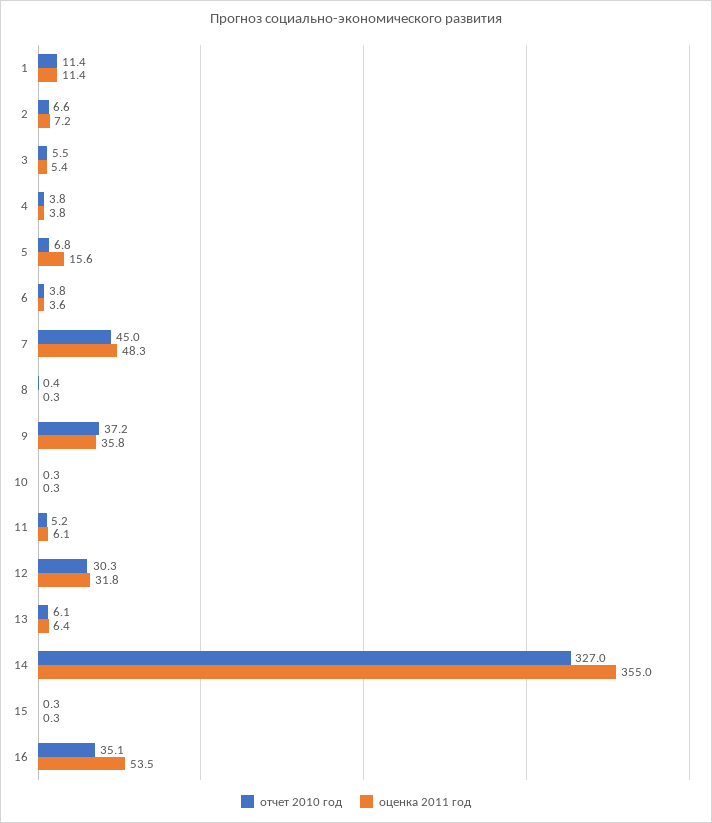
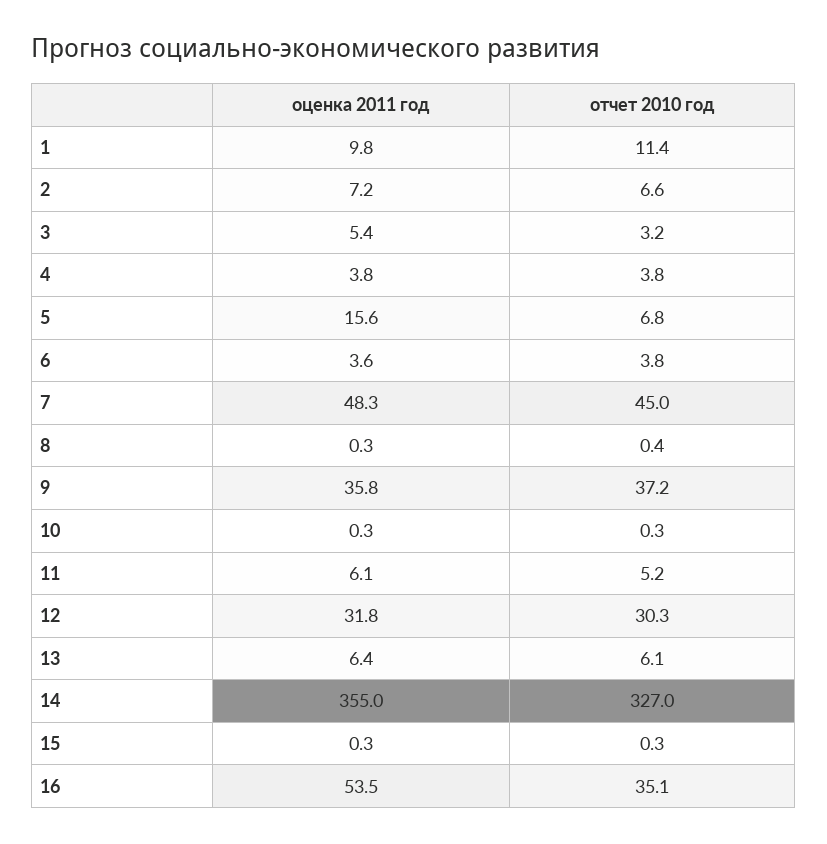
  {
    "отчет 2010 год": {
      "1": 11.4,
      "2": 6.6,
-     "3": 5.5,
+     "3": 3.2,
      "4": 3.8,
      "5": 6.8,
      "6": 3.8,
      "7": 45,
      "8": 0.4,
      "9": 37.2,
      "10": 0.3,
      "11": 5.2,
      "12": 30.3,
      "13": 6.1,
      "14": 327,
      "15": 0.3,
      "16": 35.1
    },
    "оценка 2011 год": {
-     "1": 11.4,
+     "1": 9.8,
      "2": 7.2,
      "3": 5.4,
      "4": 3.8,
      "5": 15.6,
      "6": 3.6,
      "7": 48.3,
      "8": 0.3,
      "9": 35.8,
      "10": 0.3,
      "11": 6.1,
      "12": 31.8,
      "13": 6.4,
      "14": 355,
      "15": 0.3,
      "16": 53.5
    }
  }

